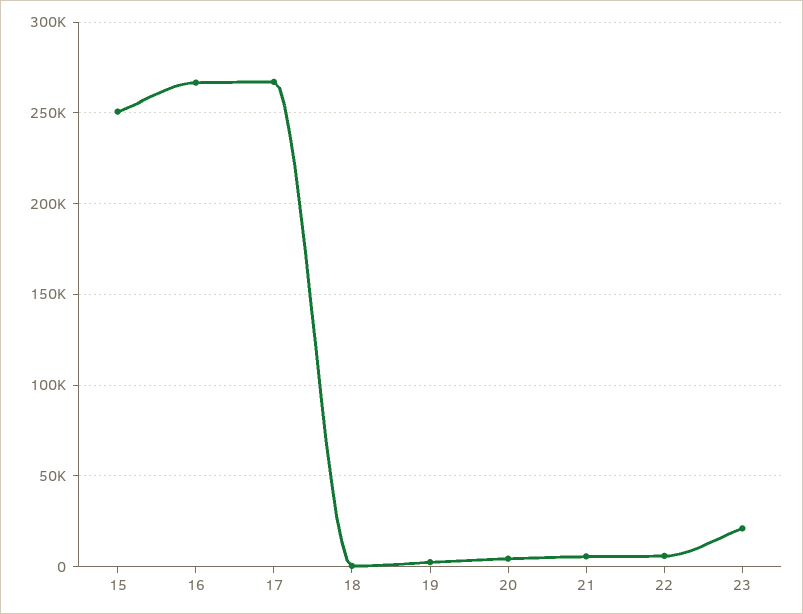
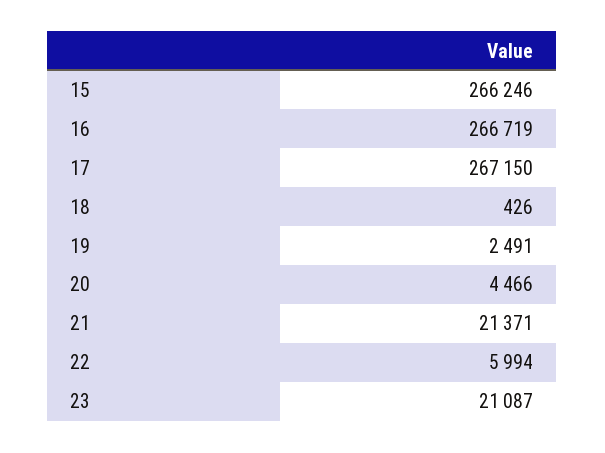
  {
-   "15": 250000,
+   "15": 266246,
    "16": 266719,
    "17": 267150,
    "18": 426,
    "19": 2491,
    "20": 4466,
-   "21": 5000,
+   "21": 21371,
    "22": 5994,
    "23": 21087
  }

